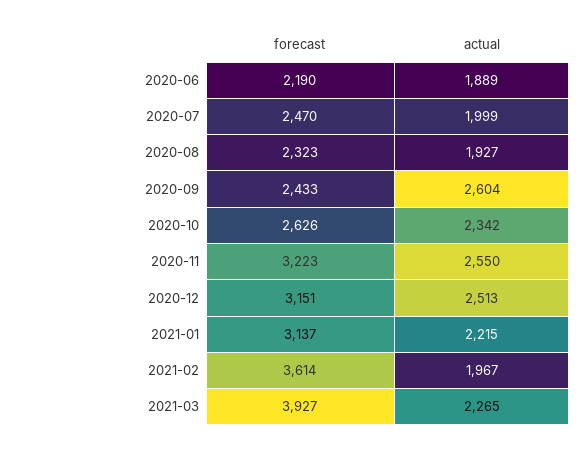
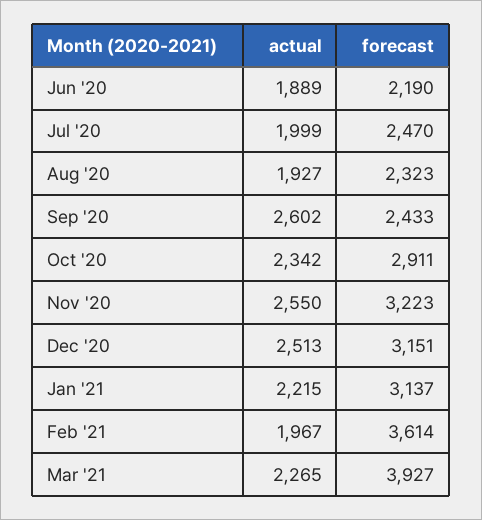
  {
    "forecast": {
      "2020-06": 2190,
      "2020-07": 2470,
      "2020-08": 2323,
      "2020-09": 2433,
-     "2020-10": 2626,
+     "2020-10": 2911,
      "2020-11": 3223,
      "2020-12": 3151,
      "2021-01": 3137,
      "2021-02": 3614,
      "2021-03": 3927
    },
    "actual": {
      "2020-06": 1889,
      "2020-07": 1999,
      "2020-08": 1927,
-     "2020-09": 2604,
+     "2020-09": 2602,
      "2020-10": 2342,
      "2020-11": 2550,
      "2020-12": 2513,
      "2021-01": 2215,
      "2021-02": 1967,
      "2021-03": 2265
    }
  }

